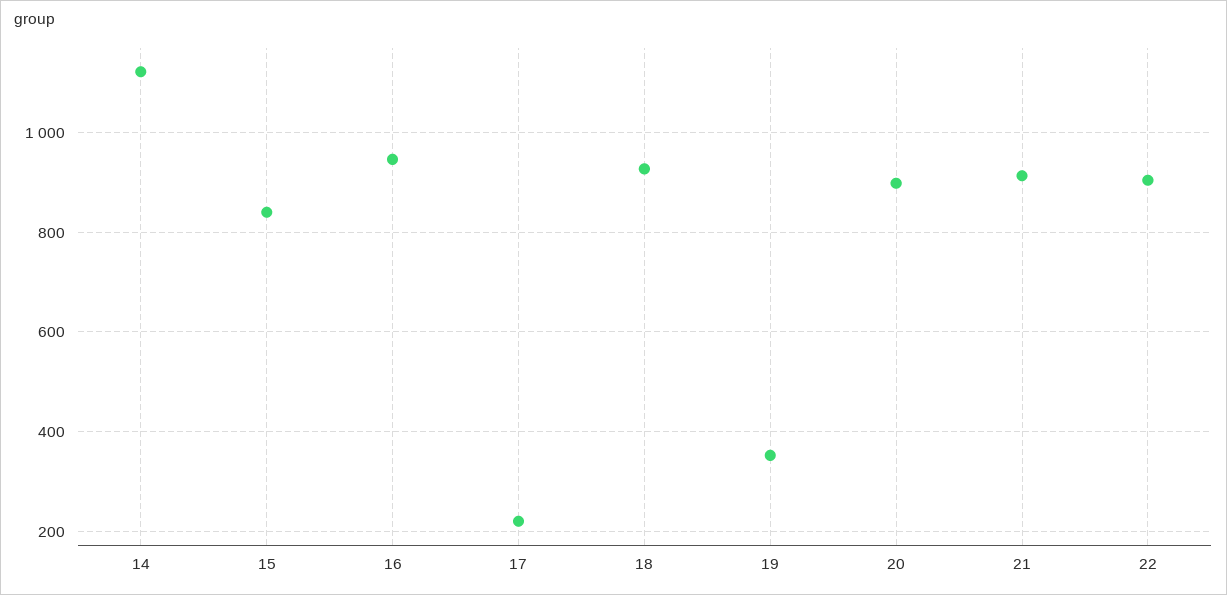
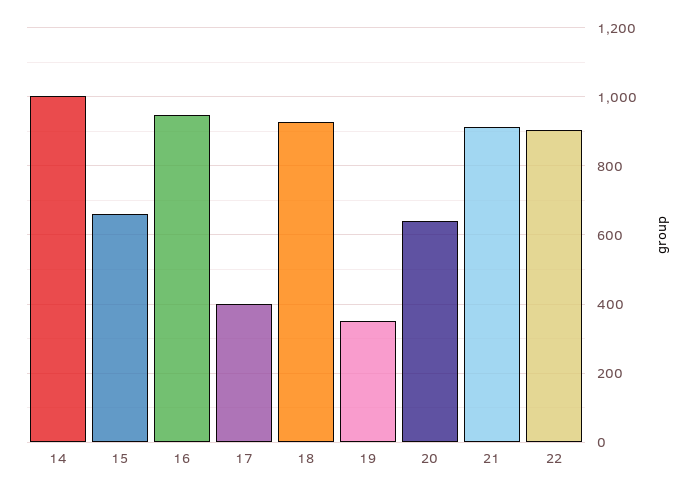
  {
-   "14": 1120,
+   "14": 1000,
-   "15": 840,
+   "15": 660,
    "16": 940,
-   "17": 220,
+   "17": 400,
    "18": 920,
    "19": 360,
-   "20": 900,
+   "20": 640,
    "21": 920,
    "22": 900
  }

